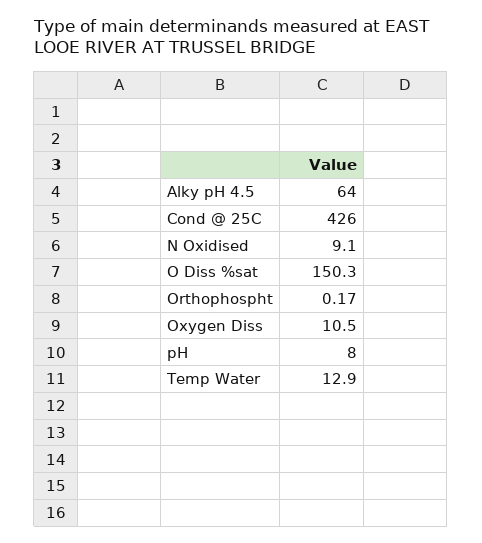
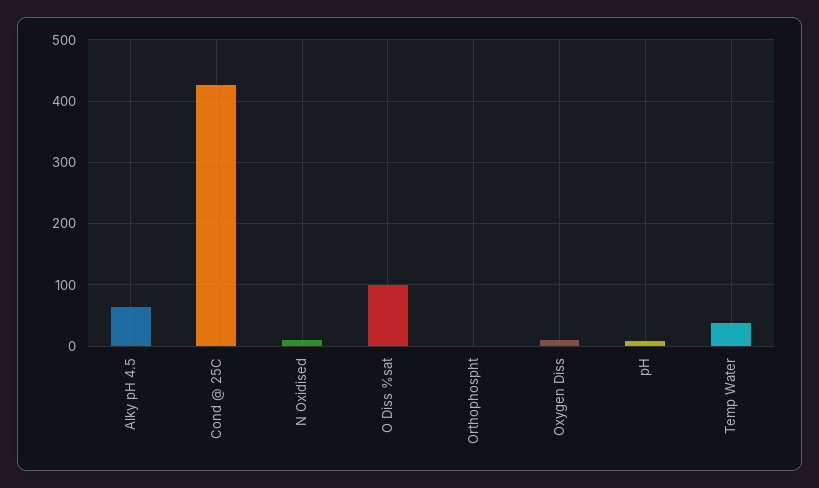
  {
    "Alky pH 4.5": 64,
    "Cond @ 25C": 426,
    "N Oxidised": 9.1,
-   "O Diss %sat": 150.3,
+   "O Diss %sat": 100,
    "Orthophospht": 0.17,
    "Oxygen Diss": 10.5,
    "pH": 8,
-   "Temp Water": 12.9
+   "Temp Water": 40
  }

